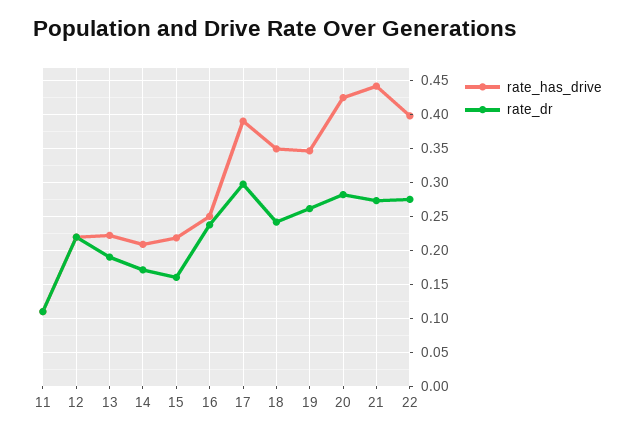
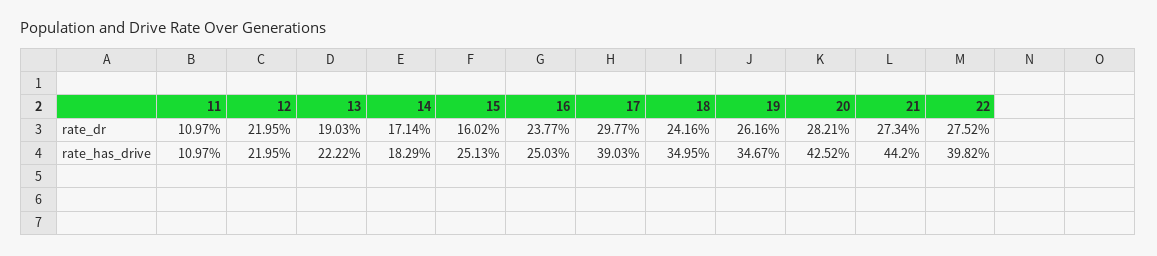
  {
    "rate_has_drive": {
      "11": 0.1097,
      "12": 0.2195,
      "13": 0.2222,
-     "14": 0.21,
+     "14": 0.1829,
-     "15": 0.22,
+     "15": 0.2513,
      "16": 0.2503,
      "17": 0.3903,
      "18": 0.3495,
      "19": 0.3467,
      "20": 0.4252,
      "21": 0.442,
      "22": 0.3982
    },
    "rate_dr": {
      "11": 0.1097,
      "12": 0.2195,
      "13": 0.1903,
      "14": 0.1714,
      "15": 0.1602,
      "16": 0.2377,
      "17": 0.2977,
      "18": 0.2416,
      "19": 0.2616,
      "20": 0.2821,
      "21": 0.2734,
      "22": 0.2752
    }
  }

